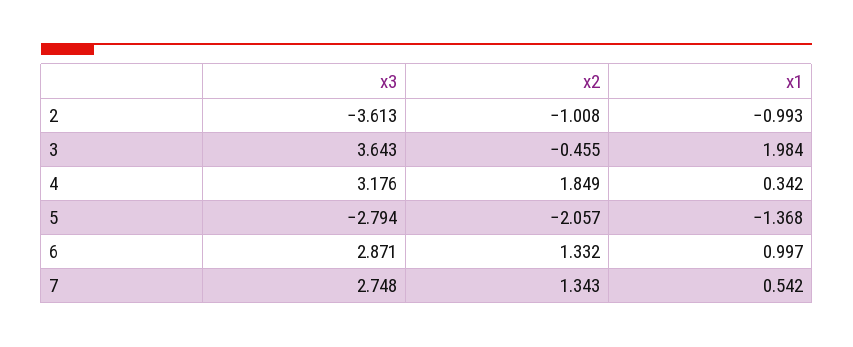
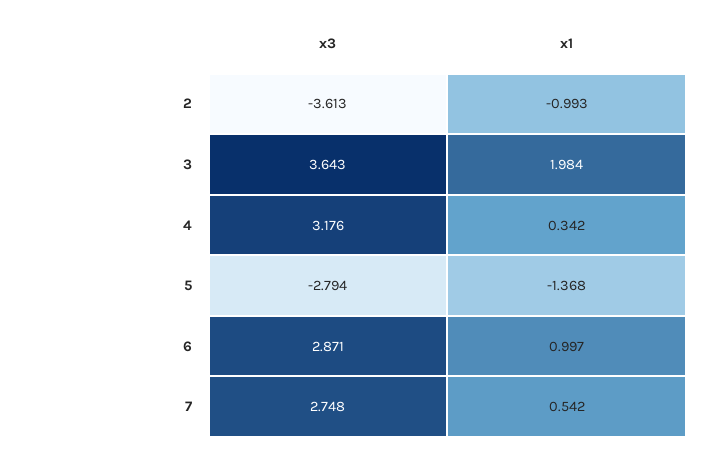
  {
    "x3": {
      "2": -3.613,
      "3": 3.643,
      "4": 3.176,
      "5": -2.794,
      "6": 2.871,
      "7": 2.748
    },
-   "x2": {
-     "2": -1.008,
-     "3": -0.455,
-     "4": 1.849,
-     "5": -2.057,
-     "6": 1.332,
-     "7": 1.343
-   },
    "x1": {
      "2": -0.993,
      "3": 1.984,
      "4": 0.342,
      "5": -1.368,
      "6": 0.997,
      "7": 0.542
    }
  }

